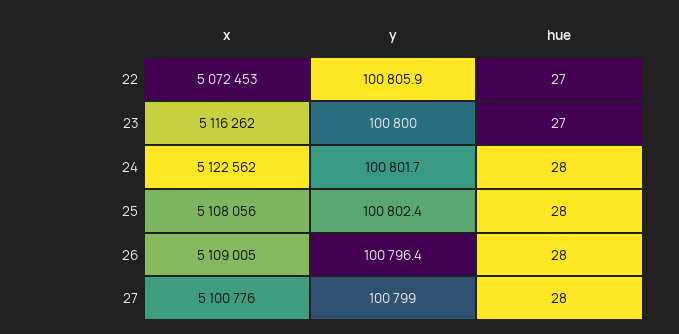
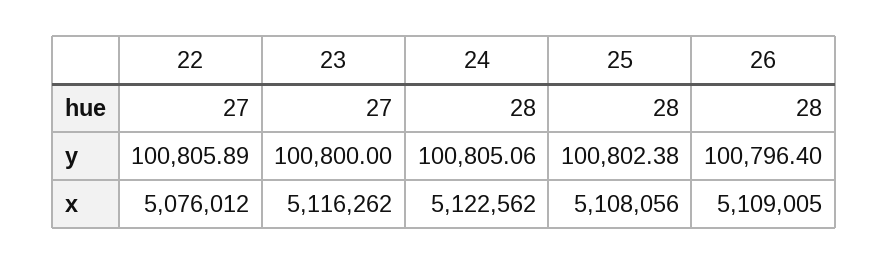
  {
    "x": {
-     "22": 5072453,
+     "22": 5076012,
      "23": 5116262,
      "24": 5122562,
      "25": 5108056,
-     "26": 5109005,
+     "26": 5109005
-     "27": 5100776
    },
    "y": {
      "22": 100805.89,
      "23": 100800,
-     "24": 100801.7,
+     "24": 100805.06,
      "25": 100802.38,
-     "26": 100796.4,
+     "26": 100796.4
-     "27": 100799
    },
    "hue": {
      "22": 27,
      "23": 27,
      "24": 28,
      "25": 28,
-     "26": 28,
+     "26": 28
-     "27": 28
    }
  }

